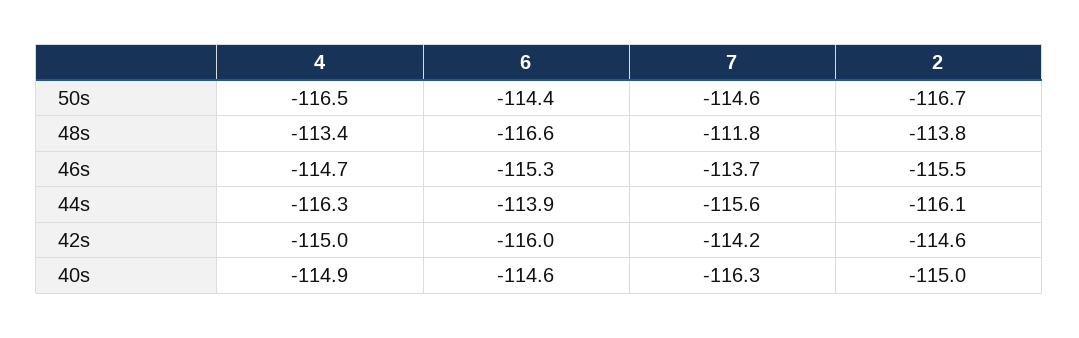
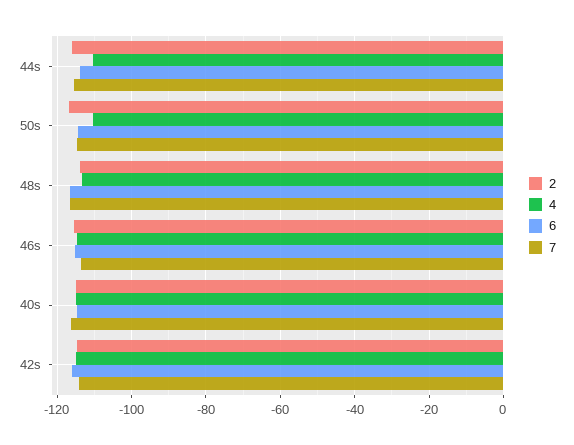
  {
    "4": {
-     "50s": -116.5,
+     "50s": -110,
      "48s": -113.4,
      "46s": -114.7,
-     "44s": -116.3,
+     "44s": -110,
      "42s": -115,
      "40s": -114.9
    },
    "6": {
      "50s": -114.4,
      "48s": -116.6,
      "46s": -115.3,
      "44s": -113.9,
      "42s": -116,
      "40s": -114.6
    },
    "7": {
      "50s": -114.6,
-     "48s": -111.8,
+     "48s": -116,
      "46s": -113.7,
      "44s": -115.6,
      "42s": -114.2,
      "40s": -116.3
    },
    "2": {
      "50s": -116.7,
      "48s": -113.8,
      "46s": -115.5,
      "44s": -116.1,
      "42s": -114.6,
      "40s": -115
    }
  }

